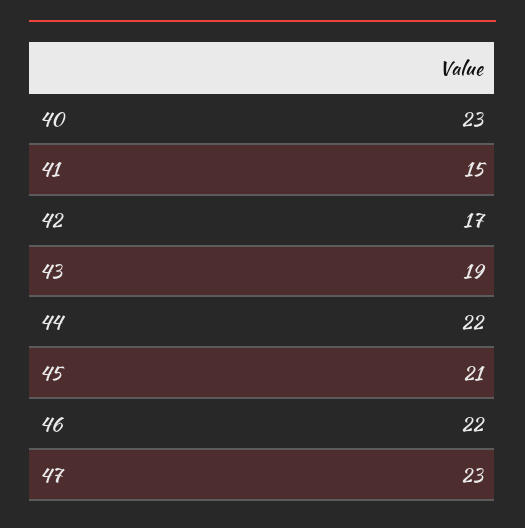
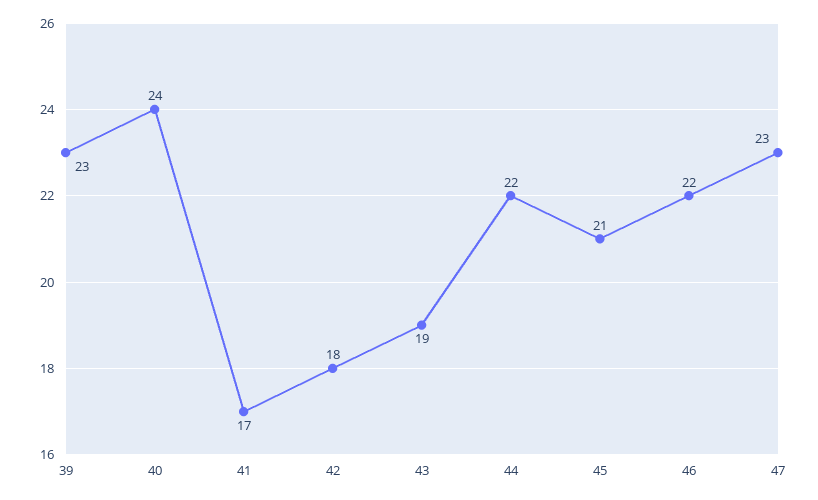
  {
-   "40": 23,
+   "40": 24,
-   "41": 15,
+   "41": 17,
-   "42": 17,
+   "42": 18,
    "43": 19,
    "44": 22,
    "45": 21,
    "46": 22,
-   "47": 23
+   "47": 23,
+   "39": 23
  }

